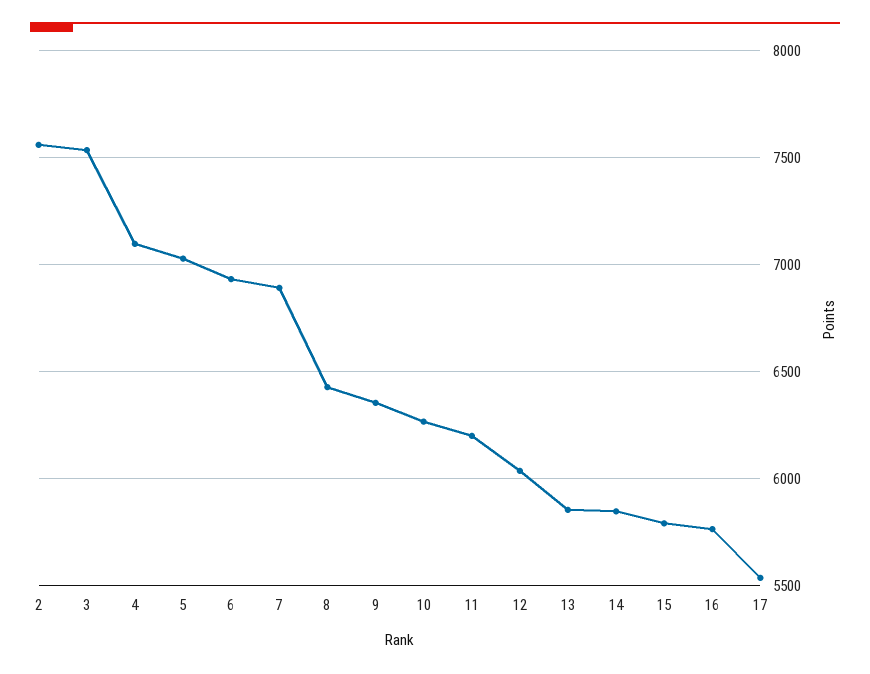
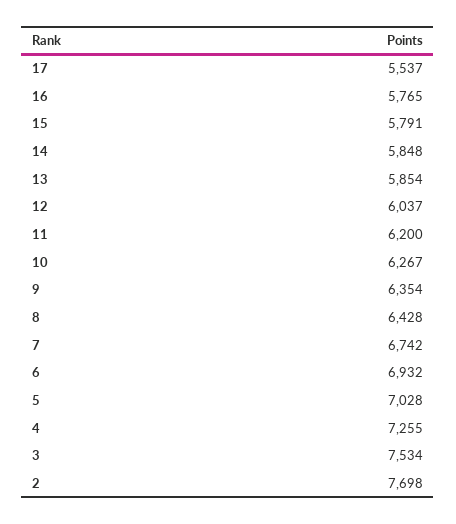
  {
-   "2": 7550,
+   "2": 7698,
    "3": 7534,
-   "4": 7100,
+   "4": 7255,
    "5": 7028,
    "6": 6932,
-   "7": 6900,
+   "7": 6742,
    "8": 6428,
    "9": 6354,
    "10": 6267,
    "11": 6200,
    "12": 6037,
    "13": 5854,
    "14": 5848,
    "15": 5791,
    "16": 5765,
    "17": 5537
  }

